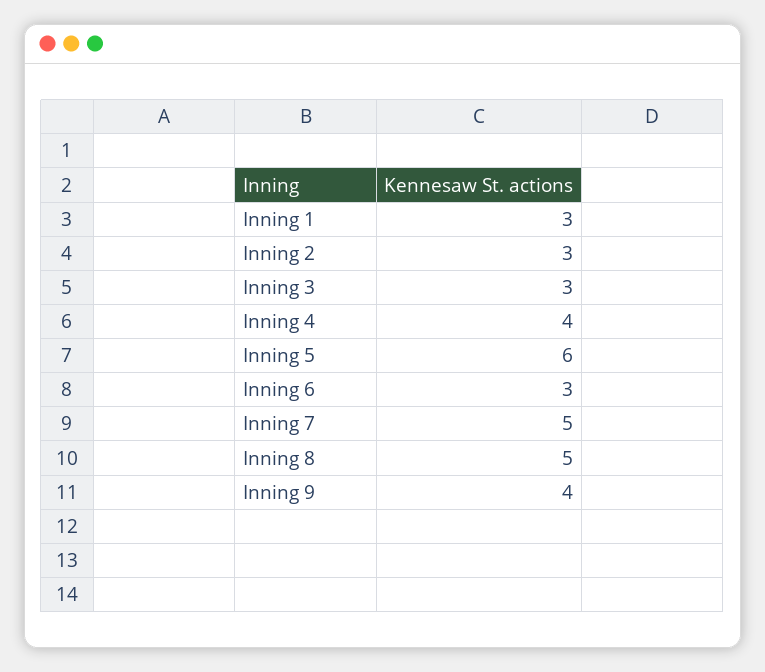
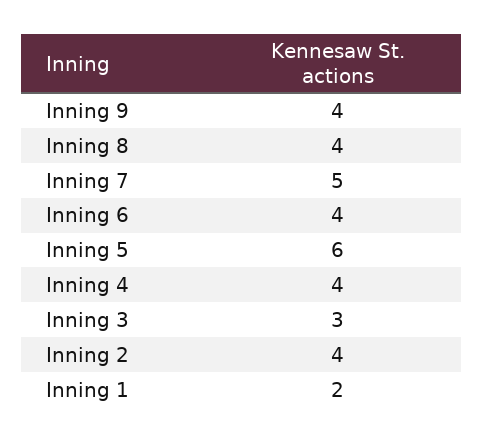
  {
-   "Inning 1": 3,
+   "Inning 1": 2,
-   "Inning 2": 3,
+   "Inning 2": 4,
    "Inning 3": 3,
    "Inning 4": 4,
    "Inning 5": 6,
-   "Inning 6": 3,
+   "Inning 6": 4,
    "Inning 7": 5,
-   "Inning 8": 5,
+   "Inning 8": 4,
    "Inning 9": 4
  }

